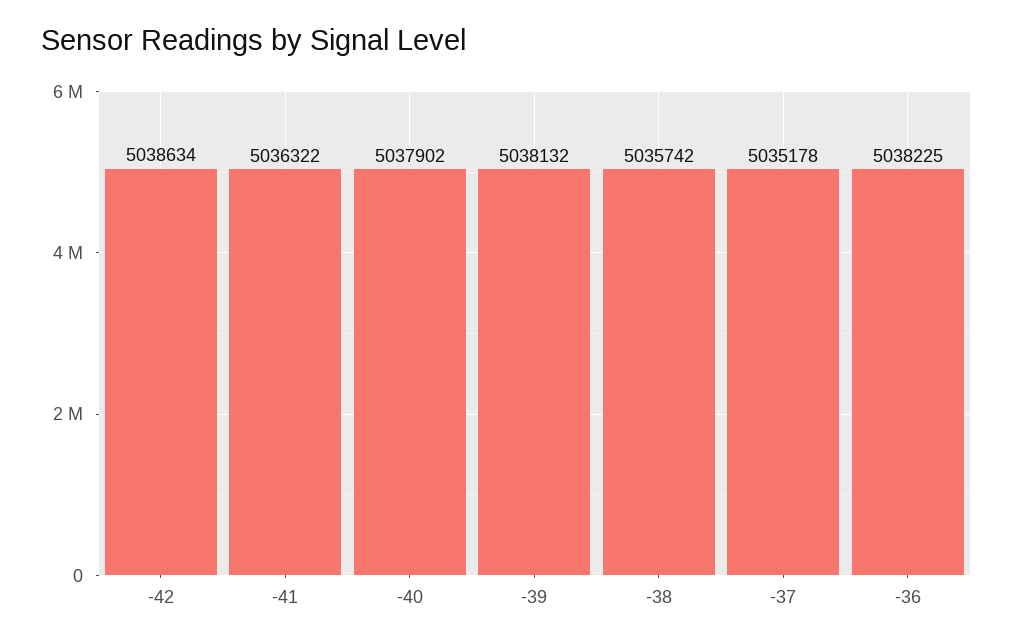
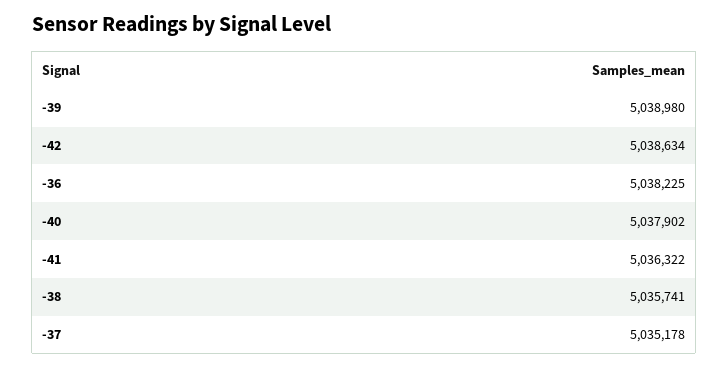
  {
    "-42": 5038634,
    "-41": 5036322,
    "-40": 5037902,
-   "-39": 5038132,
+   "-39": 5038980,
-   "-38": 5035742,
+   "-38": 5035741,
    "-37": 5035178,
    "-36": 5038225
  }

